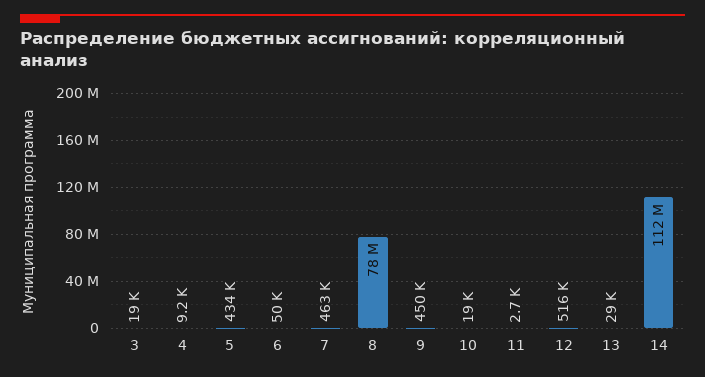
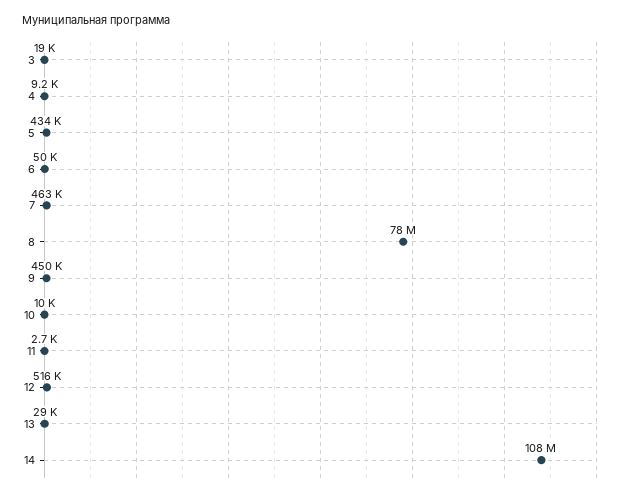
  {
    "3": 19000,
    "4": 9200,
    "5": 434000,
    "6": 50000,
    "7": 463000,
    "8": 78000000,
    "9": 450000,
-   "10": 19000,
+   "10": 10000,
    "11": 2700,
    "12": 516000,
    "13": 29000,
-   "14": 112000000
+   "14": 108000000
  }

